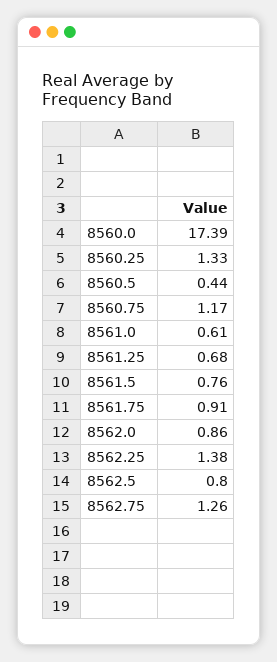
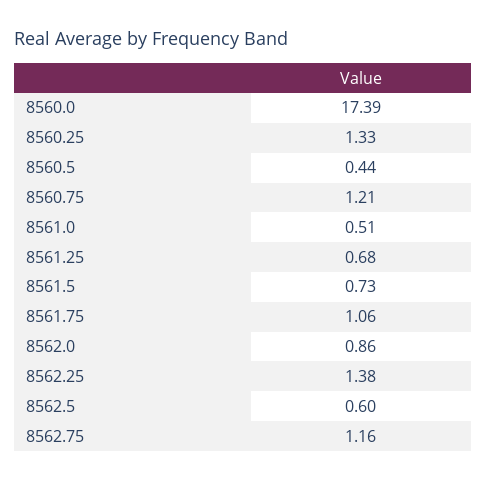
  {
    "8560.0": 17.39,
    "8560.25": 1.33,
    "8560.5": 0.44,
-   "8560.75": 1.17,
+   "8560.75": 1.21,
-   "8561.0": 0.61,
+   "8561.0": 0.51,
    "8561.25": 0.68,
-   "8561.5": 0.76,
+   "8561.5": 0.73,
-   "8561.75": 0.91,
+   "8561.75": 1.06,
    "8562.0": 0.86,
    "8562.25": 1.38,
-   "8562.5": 0.8,
+   "8562.5": 0.6,
-   "8562.75": 1.26
+   "8562.75": 1.16
  }

